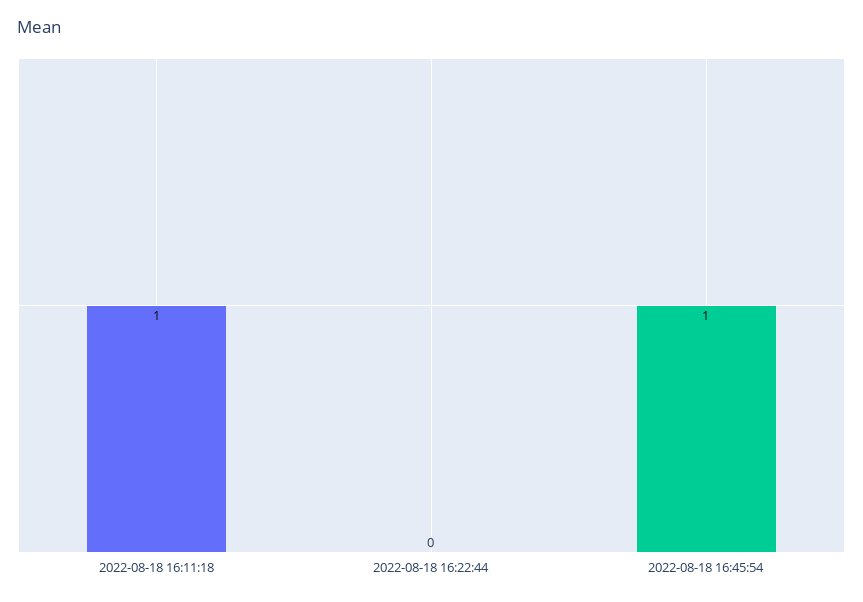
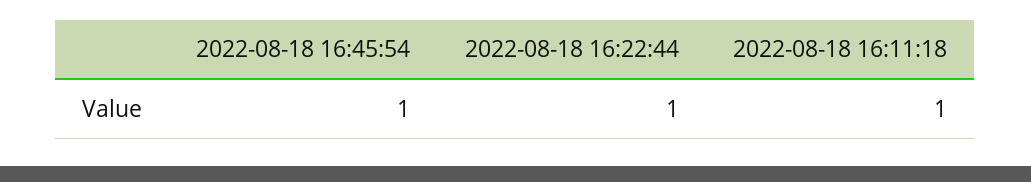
  {
    "2022-08-18 16:11:18": 1,
-   "2022-08-18 16:22:44": 0,
+   "2022-08-18 16:22:44": 1,
    "2022-08-18 16:45:54": 1
  }

